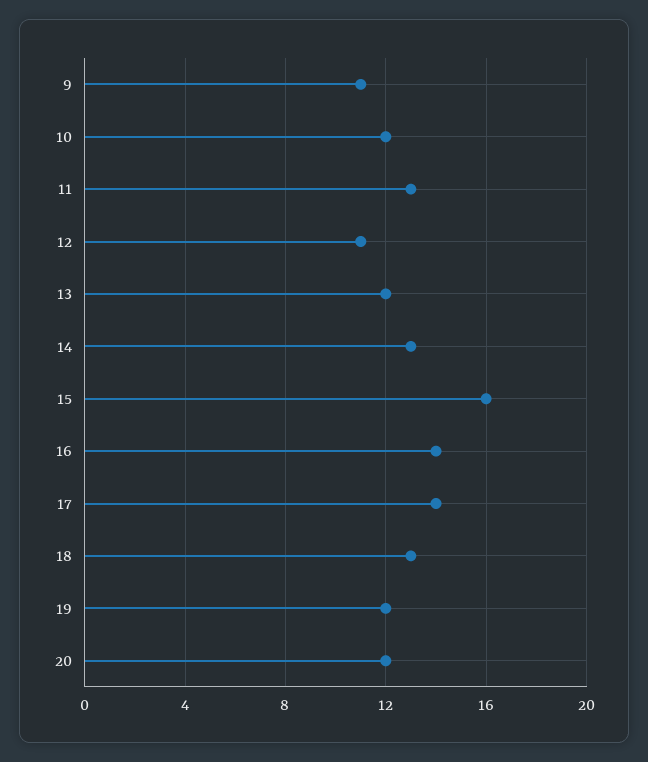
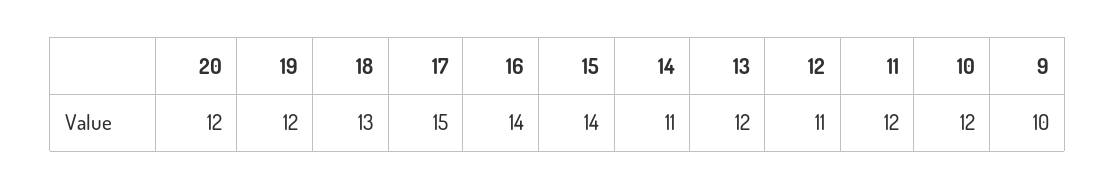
  {
-   "9": 11,
+   "9": 10,
    "10": 12,
-   "11": 13,
+   "11": 12,
    "12": 11,
    "13": 12,
-   "14": 13,
+   "14": 11,
-   "15": 16,
+   "15": 14,
    "16": 14,
-   "17": 14,
+   "17": 15,
    "18": 13,
    "19": 12,
    "20": 12
  }

